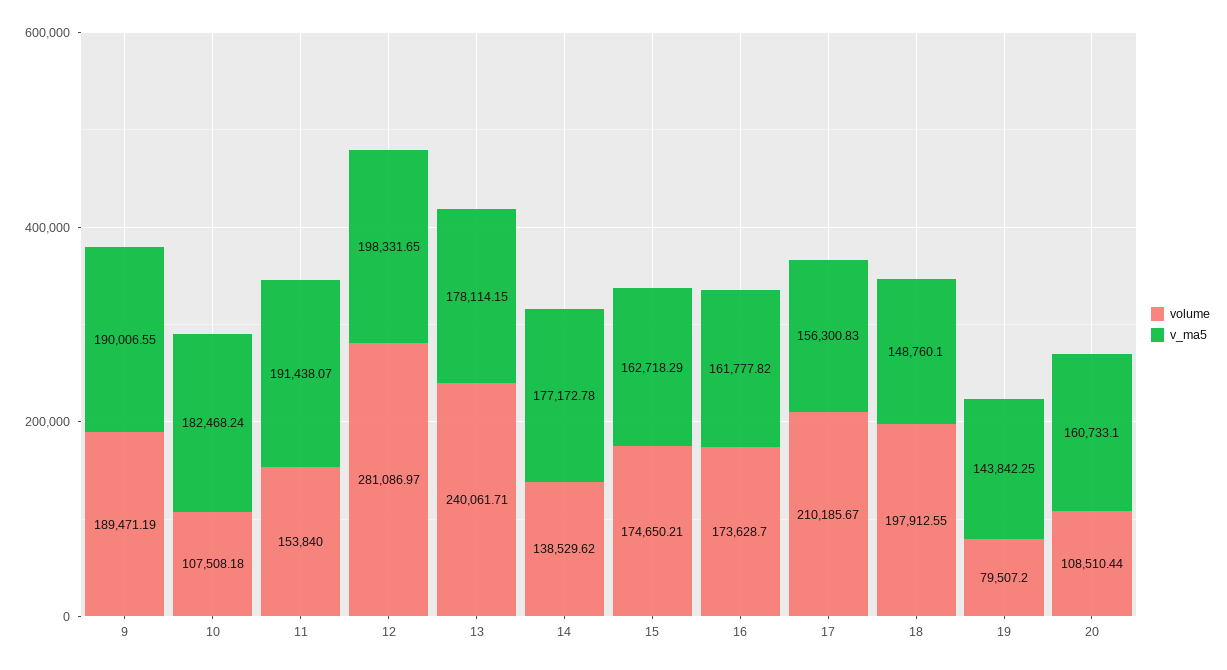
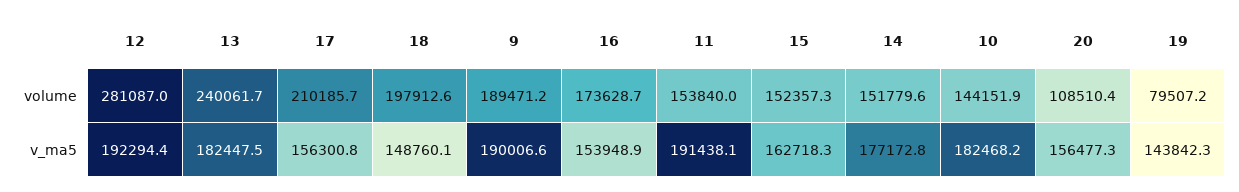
  {
    "volume": {
      "9": 189471.19,
-     "10": 107508.18,
+     "10": 144151.9,
      "11": 153840,
      "12": 281086.97,
      "13": 240061.71,
-     "14": 138529.62,
+     "14": 151779.6,
-     "15": 174650.21,
+     "15": 152357.3,
      "16": 173628.7,
      "17": 210185.67,
      "18": 197912.55,
      "19": 79507.2,
      "20": 108510.44
    },
    "v_ma5": {
      "9": 190006.55,
      "10": 182468.24,
      "11": 191438.07,
-     "12": 198331.65,
+     "12": 192294.4,
-     "13": 178114.15,
+     "13": 182447.5,
      "14": 177172.78,
      "15": 162718.29,
-     "16": 161777.82,
+     "16": 153948.9,
      "17": 156300.83,
      "18": 148760.1,
      "19": 143842.25,
-     "20": 160733.1
+     "20": 156477.3
    }
  }

